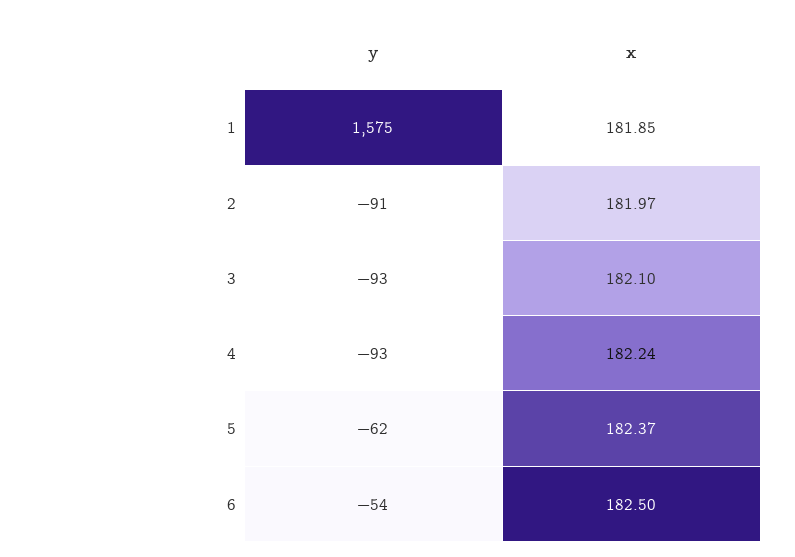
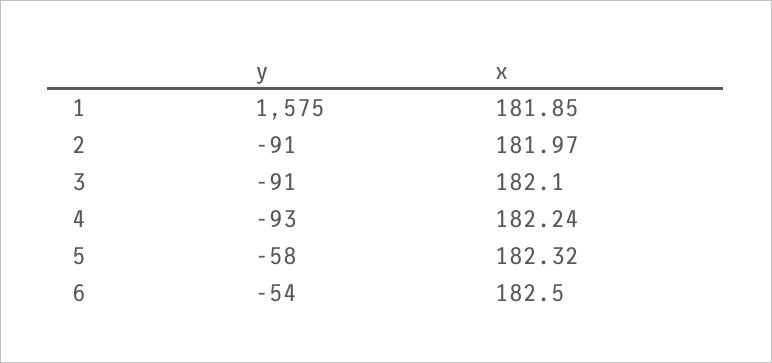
  {
    "y": {
      "1": 1575,
      "2": -91,
-     "3": -93,
+     "3": -91,
      "4": -93,
-     "5": -62,
+     "5": -58,
      "6": -54
    },
    "x": {
      "1": 181.85,
      "2": 181.97,
      "3": 182.1,
      "4": 182.24,
-     "5": 182.37,
+     "5": 182.32,
      "6": 182.5
    }
  }

